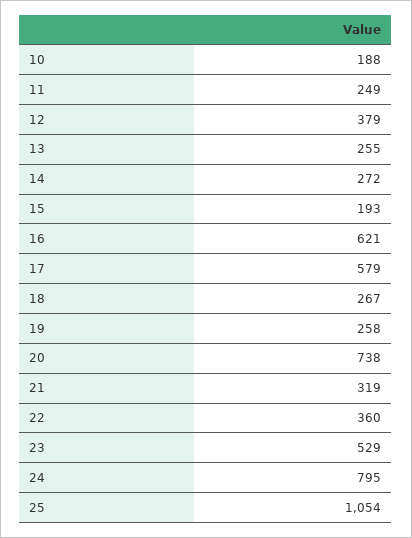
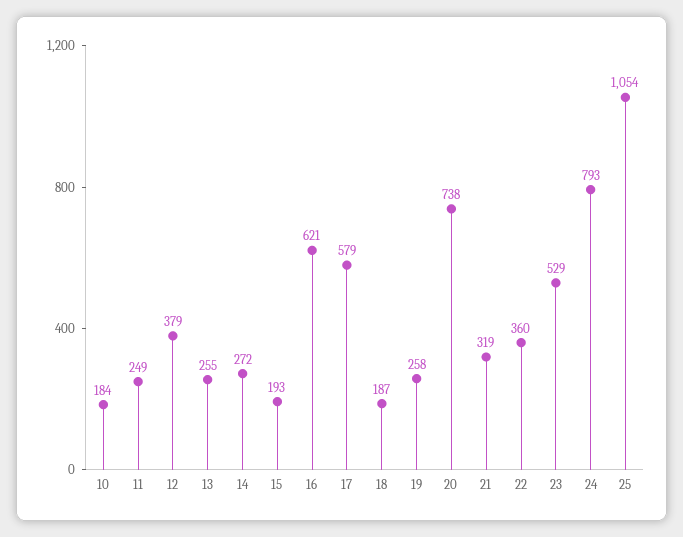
  {
-   "10": 188,
+   "10": 184,
    "11": 249,
    "12": 379,
    "13": 255,
    "14": 272,
    "15": 193,
    "16": 621,
    "17": 579,
-   "18": 267,
+   "18": 187,
    "19": 258,
    "20": 738,
    "21": 319,
    "22": 360,
    "23": 529,
-   "24": 795,
+   "24": 793,
    "25": 1054
  }

